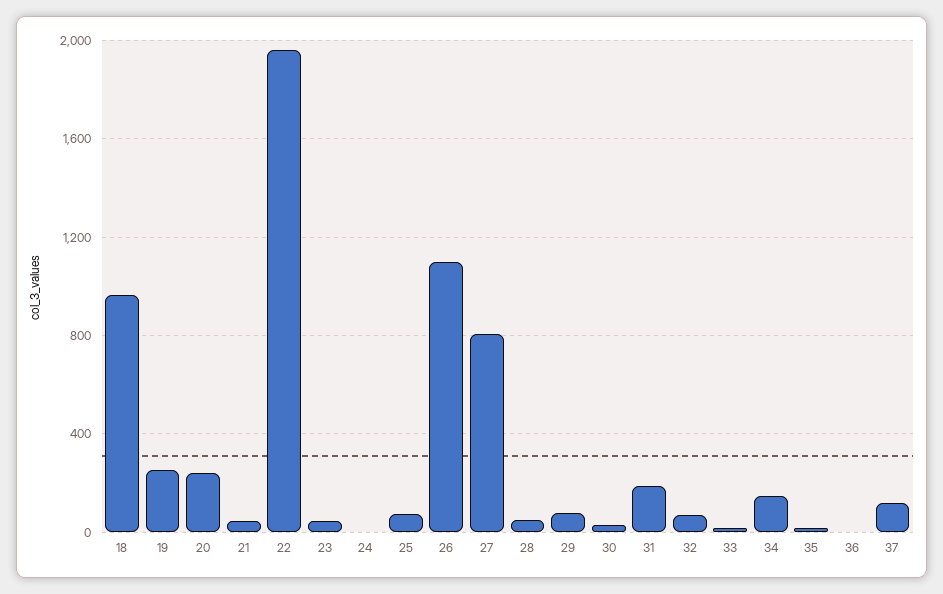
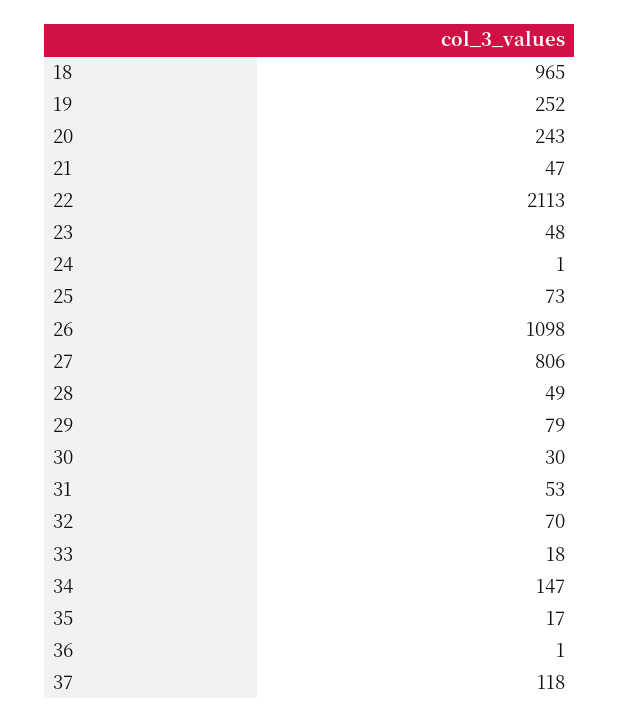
  {
    "18": 965,
    "19": 252,
    "20": 243,
    "21": 47,
-   "22": 1950,
+   "22": 2113,
    "23": 48,
    "24": 1,
    "25": 73,
    "26": 1098,
    "27": 806,
    "28": 49,
    "29": 79,
    "30": 30,
-   "31": 200,
+   "31": 53,
    "32": 70,
    "33": 18,
    "34": 147,
    "35": 17,
    "36": 1,
    "37": 118
  }

